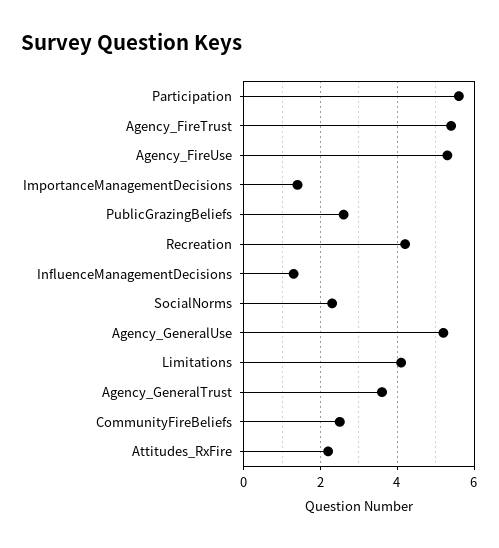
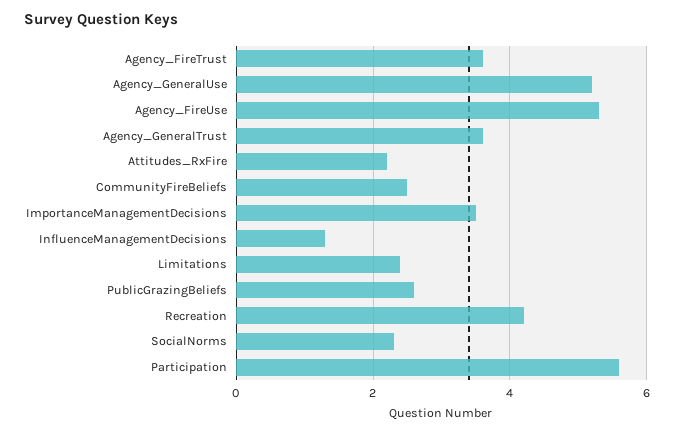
  {
    "Participation": 5.5,
-   "Agency_FireTrust": 5.5,
+   "Agency_FireTrust": 3.5,
    "Agency_FireUse": 5.5,
-   "ImportanceManagementDecisions": 1.5,
+   "ImportanceManagementDecisions": 3.5,
    "PublicGrazingBeliefs": 2.5,
    "Recreation": 4,
    "InfluenceManagementDecisions": 1.5,
    "SocialNorms": 2.5,
    "Agency_GeneralUse": 5,
-   "Limitations": 4,
+   "Limitations": 2.5,
    "Agency_GeneralTrust": 3.5,
    "CommunityFireBeliefs": 2.5,
    "Attitudes_RxFire": 2
  }

